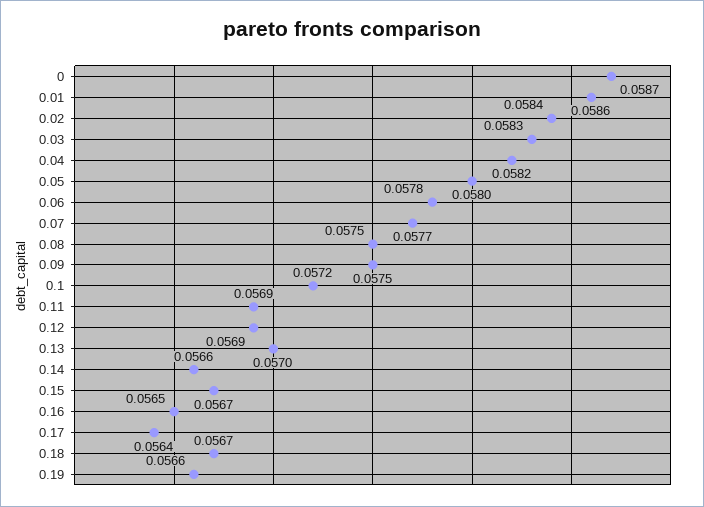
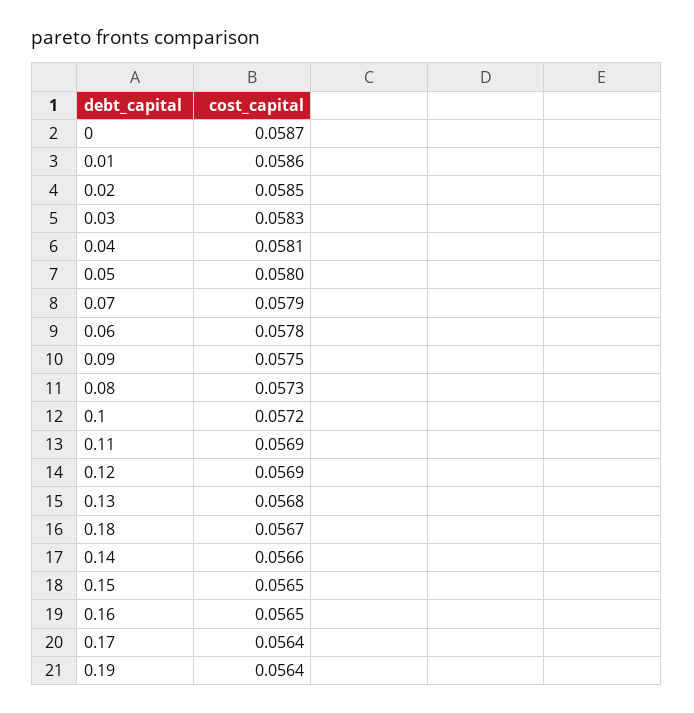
  {
    "0": 0.0587,
    "0.01": 0.0586,
-   "0.02": 0.0584,
+   "0.02": 0.0585,
    "0.03": 0.0583,
-   "0.04": 0.0582,
+   "0.04": 0.0581,
    "0.05": 0.058,
    "0.06": 0.0578,
-   "0.07": 0.0577,
+   "0.07": 0.0579,
-   "0.08": 0.0575,
+   "0.08": 0.0573,
    "0.09": 0.0575,
    "0.1": 0.0572,
    "0.11": 0.0569,
    "0.12": 0.0569,
-   "0.13": 0.057,
+   "0.13": 0.0568,
    "0.14": 0.0566,
-   "0.15": 0.0567,
+   "0.15": 0.0565,
    "0.16": 0.0565,
    "0.17": 0.0564,
    "0.18": 0.0567,
-   "0.19": 0.0566
+   "0.19": 0.0564
  }

